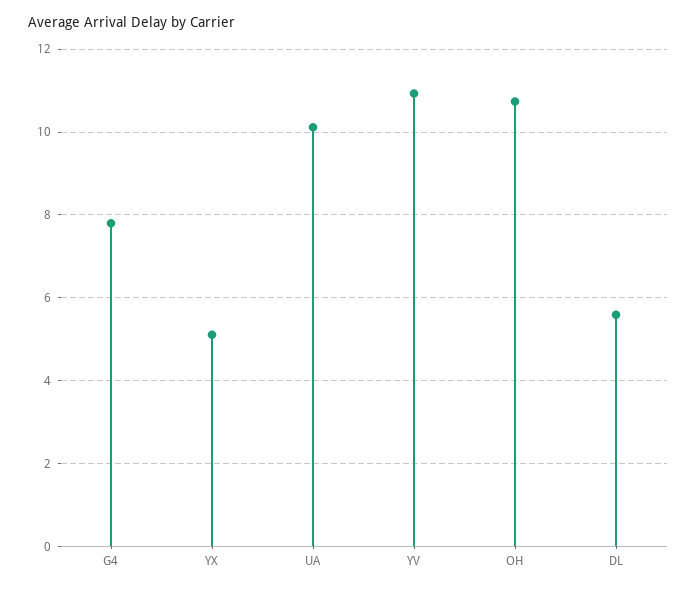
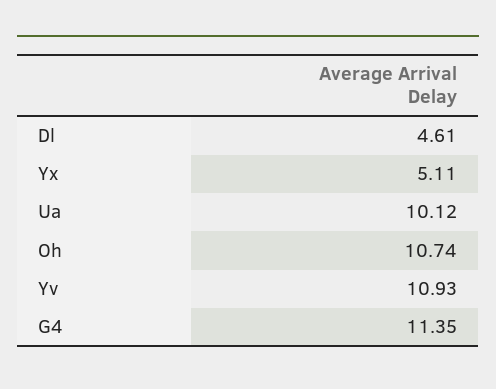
  {
-   "G4": 7.8,
+   "G4": 11.35,
    "YX": 5.11,
    "UA": 10.12,
    "YV": 10.93,
    "OH": 10.74,
-   "DL": 5.6
+   "DL": 4.61
  }

